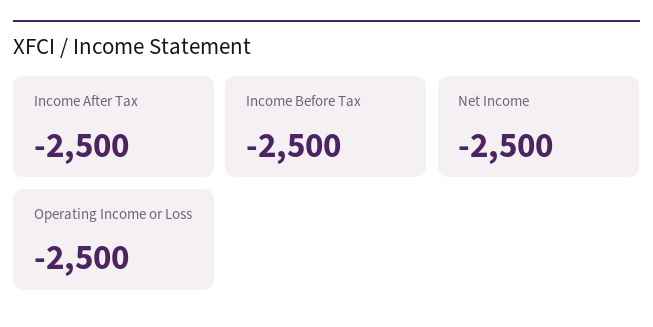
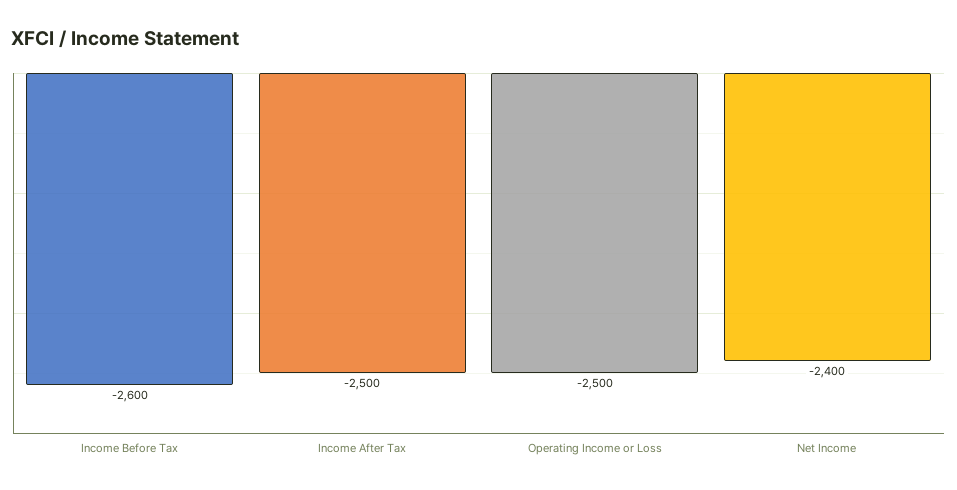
  {
    "Income After Tax": -2500,
-   "Income Before Tax": -2500,
+   "Income Before Tax": -2600,
-   "Net Income": -2500,
+   "Net Income": -2400,
    "Operating Income or Loss": -2500
  }

